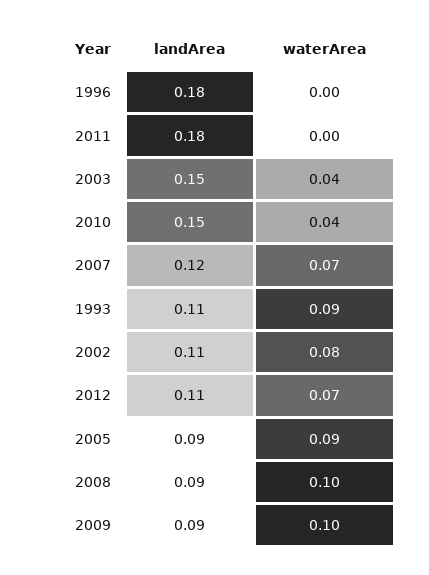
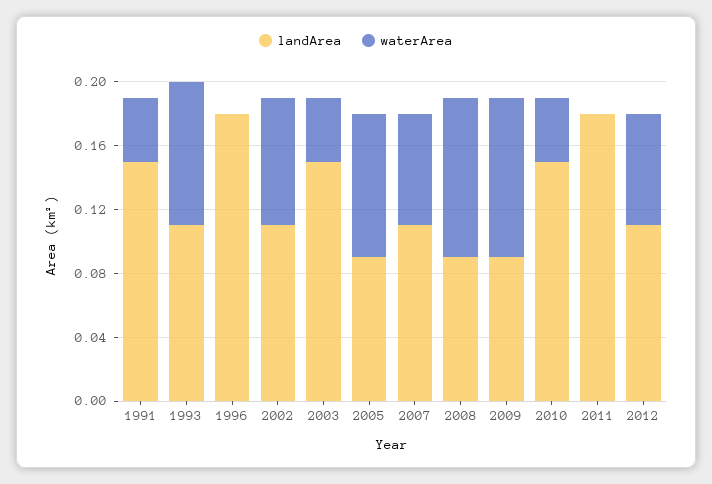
  {
    "landArea": {
      "1996": 0.18,
      "2011": 0.18,
      "2003": 0.15,
      "2010": 0.15,
-     "2007": 0.12,
+     "2007": 0.11,
      "1993": 0.11,
      "2002": 0.11,
      "2012": 0.11,
      "2005": 0.09,
      "2008": 0.09,
-     "2009": 0.09
+     "2009": 0.09,
+     "1991": 0.15
    },
    "waterArea": {
      "1996": 0,
      "2011": 0,
      "2003": 0.04,
      "2010": 0.04,
      "2007": 0.07,
      "1993": 0.09,
      "2002": 0.08,
      "2012": 0.07,
      "2005": 0.09,
      "2008": 0.1,
-     "2009": 0.1
+     "2009": 0.1,
+     "1991": 0.04
    }
  }

